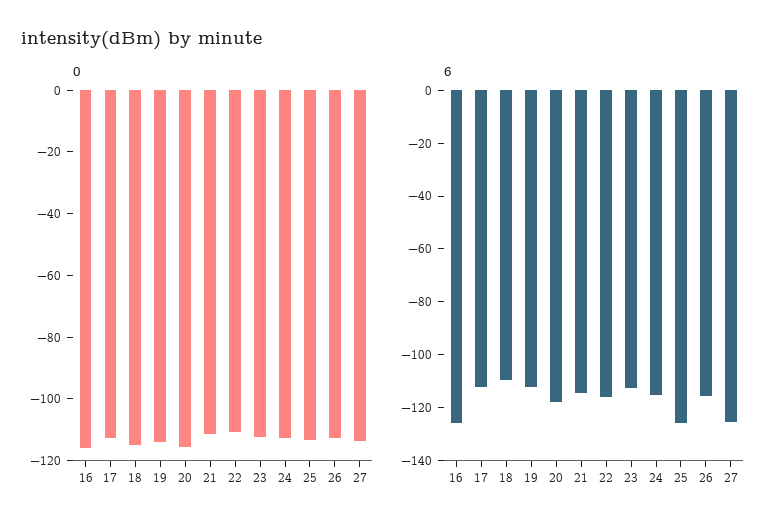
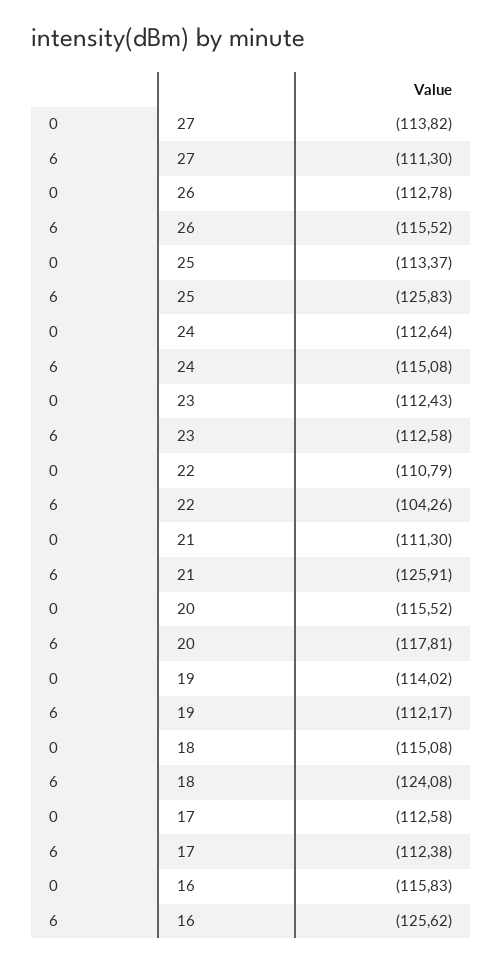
  {
    "0": {
      "16": -115.83,
      "17": -112.58,
      "18": -115.08,
      "19": -114.02,
      "20": -115.52,
      "21": -111.3,
      "22": -110.79,
      "23": -112.43,
      "24": -112.64,
      "25": -113.37,
      "26": -112.78,
      "27": -113.82
    },
    "6": {
      "16": -125.62,
      "17": -112.38,
-     "18": -110,
+     "18": -124.08,
      "19": -112.17,
      "20": -117.81,
-     "21": -115,
+     "21": -125.91,
-     "22": -115,
+     "22": -104.26,
      "23": -112.58,
      "24": -115.08,
      "25": -125.83,
      "26": -115.52,
-     "27": -125
+     "27": -111.3
    }
  }

